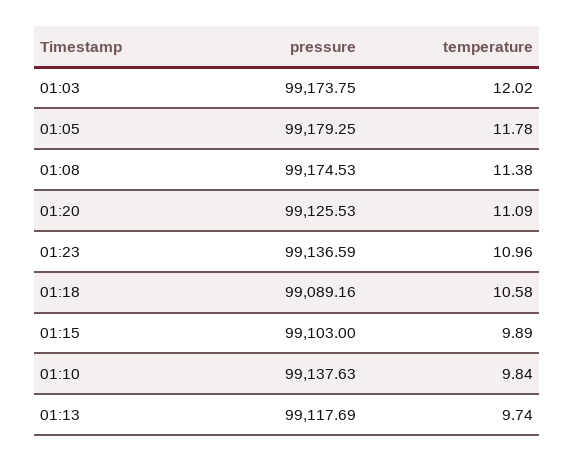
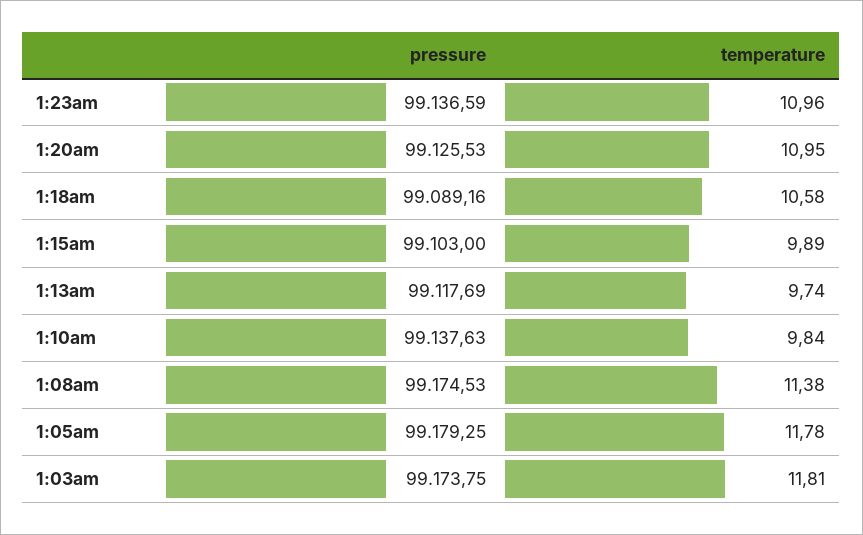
  {
    "pressure": {
      "01:03": 99173.75,
      "01:05": 99179.25,
      "01:08": 99174.53,
      "01:20": 99125.53,
      "01:23": 99136.59,
      "01:18": 99089.16,
      "01:15": 99103,
      "01:10": 99137.63,
      "01:13": 99117.69
    },
    "temperature": {
-     "01:03": 12.02,
+     "01:03": 11.81,
      "01:05": 11.78,
      "01:08": 11.38,
-     "01:20": 11.09,
+     "01:20": 10.95,
      "01:23": 10.96,
      "01:18": 10.58,
      "01:15": 9.89,
      "01:10": 9.84,
      "01:13": 9.74
    }
  }

